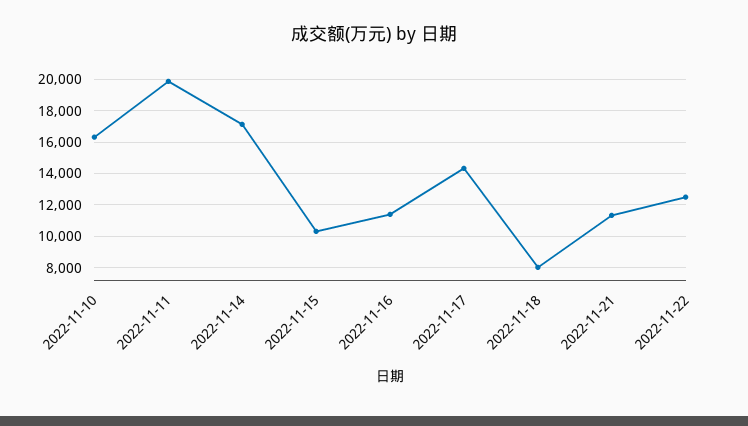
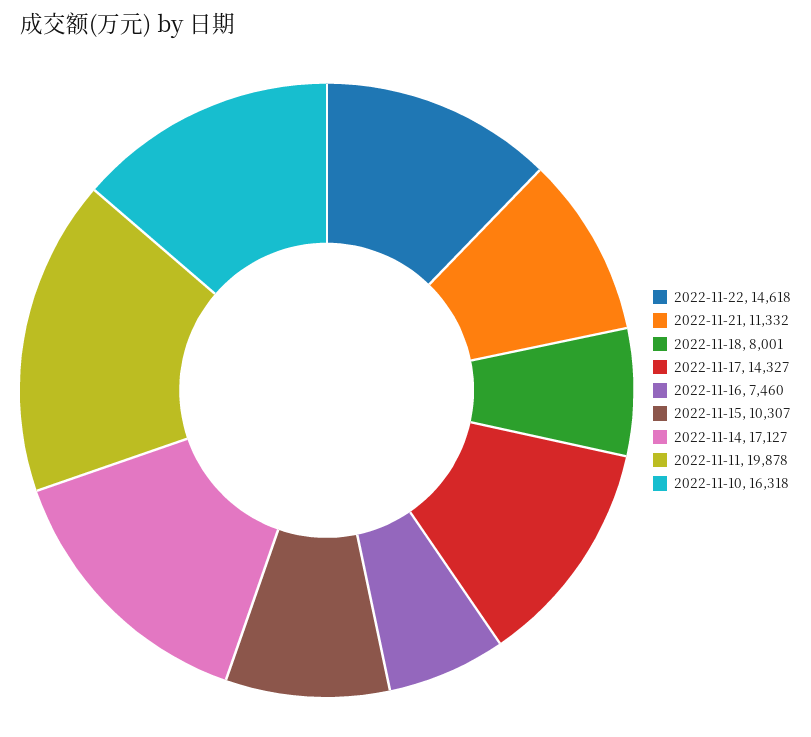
  {
    "2022-11-10": 16318,
    "2022-11-11": 19878,
    "2022-11-14": 17127,
    "2022-11-15": 10307,
-   "2022-11-16": 11500,
+   "2022-11-16": 7460,
    "2022-11-17": 14327,
    "2022-11-18": 8001,
    "2022-11-21": 11332,
-   "2022-11-22": 12500
+   "2022-11-22": 14618
  }

